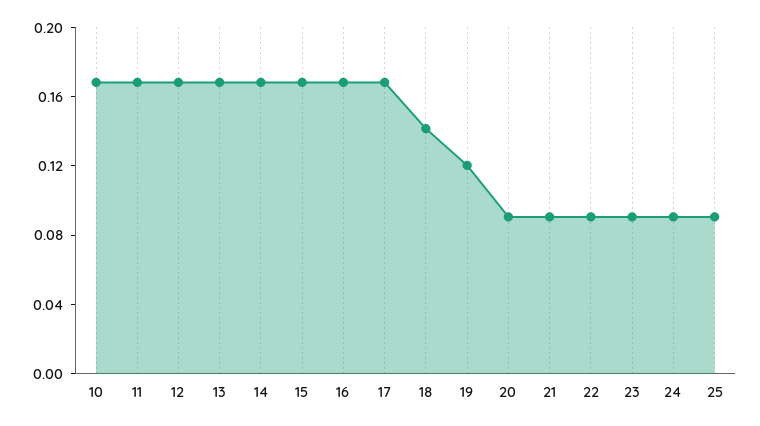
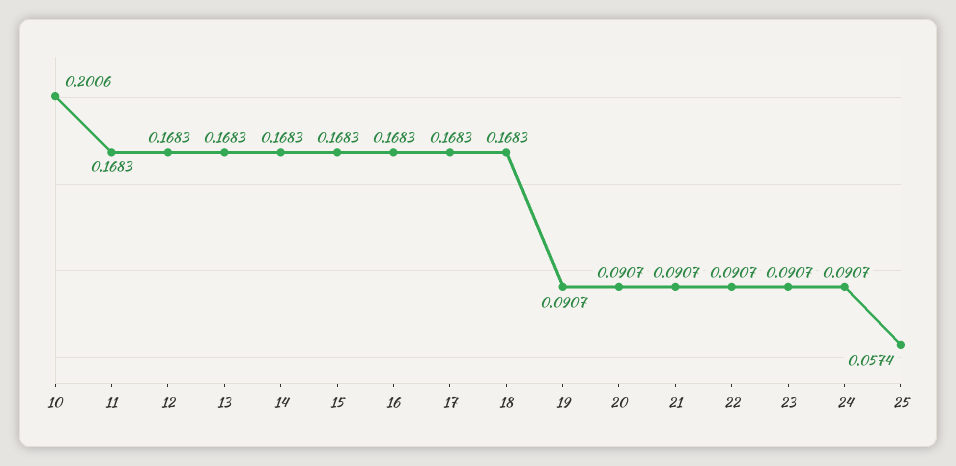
  {
-   "10": 0.17,
+   "10": 0.2006,
    "11": 0.1683,
    "12": 0.1683,
    "13": 0.1683,
    "14": 0.1683,
    "15": 0.1683,
    "16": 0.1683,
    "17": 0.1683,
-   "18": 0.14,
+   "18": 0.1683,
-   "19": 0.12,
+   "19": 0.0907,
    "20": 0.0907,
    "21": 0.0907,
    "22": 0.0907,
    "23": 0.0907,
    "24": 0.0907,
-   "25": 0.09
+   "25": 0.0574
  }

